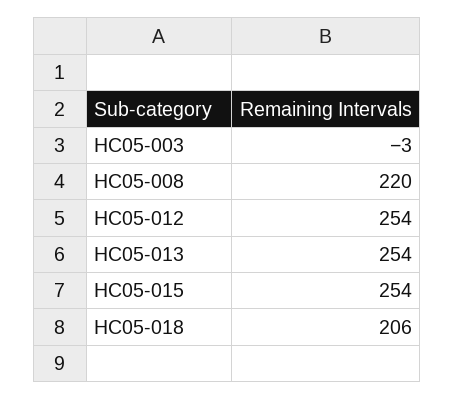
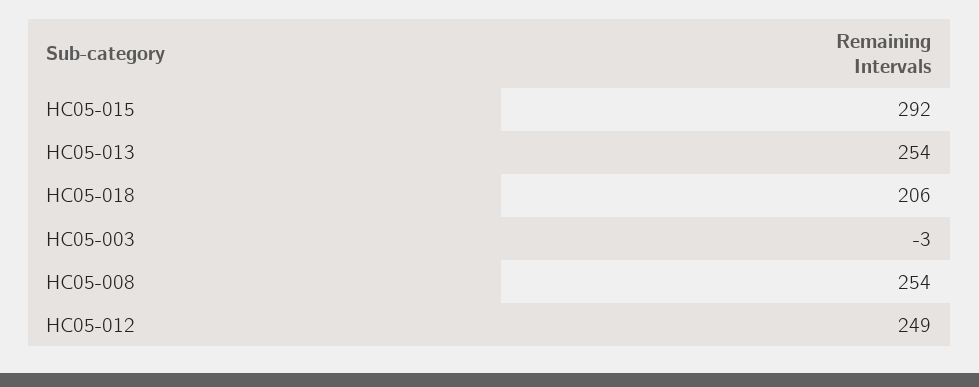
  {
    "HC05-003": -3,
-   "HC05-008": 220,
+   "HC05-008": 254,
-   "HC05-012": 254,
+   "HC05-012": 249,
    "HC05-013": 254,
-   "HC05-015": 254,
+   "HC05-015": 292,
    "HC05-018": 206
  }

